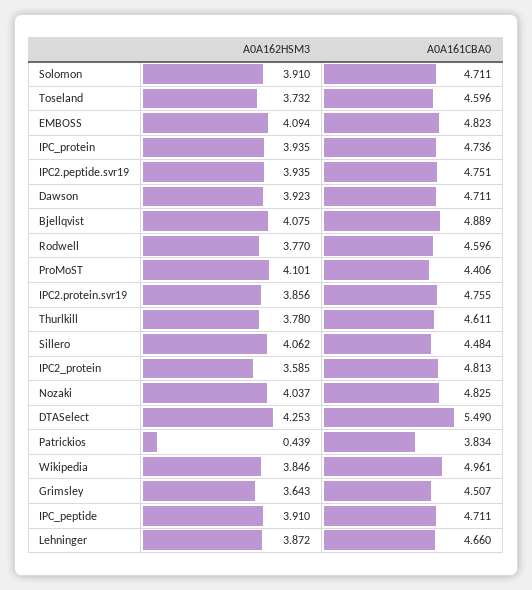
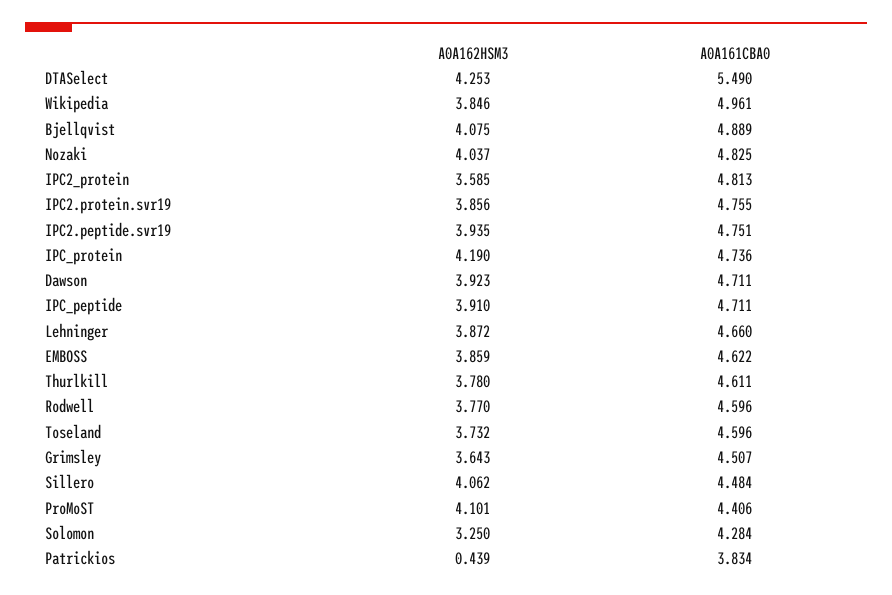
  {
    "A0A162HSM3": {
-     "Solomon": 3.91,
+     "Solomon": 3.25,
      "Toseland": 3.732,
-     "EMBOSS": 4.094,
+     "EMBOSS": 3.859,
-     "IPC_protein": 3.935,
+     "IPC_protein": 4.19,
      "IPC2.peptide.svr19": 3.935,
      "Dawson": 3.923,
      "Bjellqvist": 4.075,
      "Rodwell": 3.77,
      "ProMoST": 4.101,
      "IPC2.protein.svr19": 3.856,
      "Thurlkill": 3.78,
      "Sillero": 4.062,
      "IPC2_protein": 3.585,
      "Nozaki": 4.037,
      "DTASelect": 4.253,
      "Patrickios": 0.439,
      "Wikipedia": 3.846,
      "Grimsley": 3.643,
      "IPC_peptide": 3.91,
      "Lehninger": 3.872
    },
    "A0A161CBA0": {
-     "Solomon": 4.711,
+     "Solomon": 4.284,
      "Toseland": 4.596,
-     "EMBOSS": 4.823,
+     "EMBOSS": 4.622,
      "IPC_protein": 4.736,
      "IPC2.peptide.svr19": 4.751,
      "Dawson": 4.711,
      "Bjellqvist": 4.889,
      "Rodwell": 4.596,
      "ProMoST": 4.406,
      "IPC2.protein.svr19": 4.755,
      "Thurlkill": 4.611,
      "Sillero": 4.484,
      "IPC2_protein": 4.813,
      "Nozaki": 4.825,
      "DTASelect": 5.49,
      "Patrickios": 3.834,
      "Wikipedia": 4.961,
      "Grimsley": 4.507,
      "IPC_peptide": 4.711,
      "Lehninger": 4.66
    }
  }

